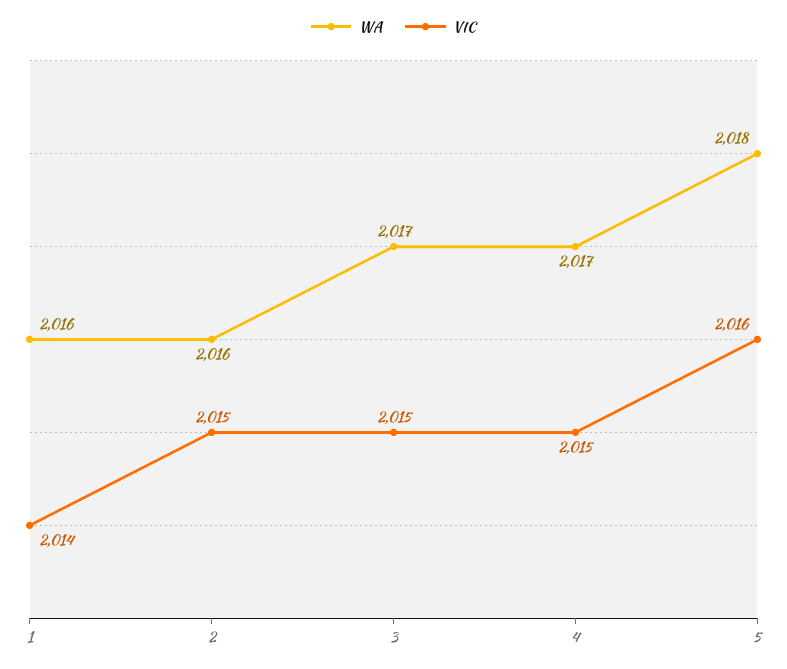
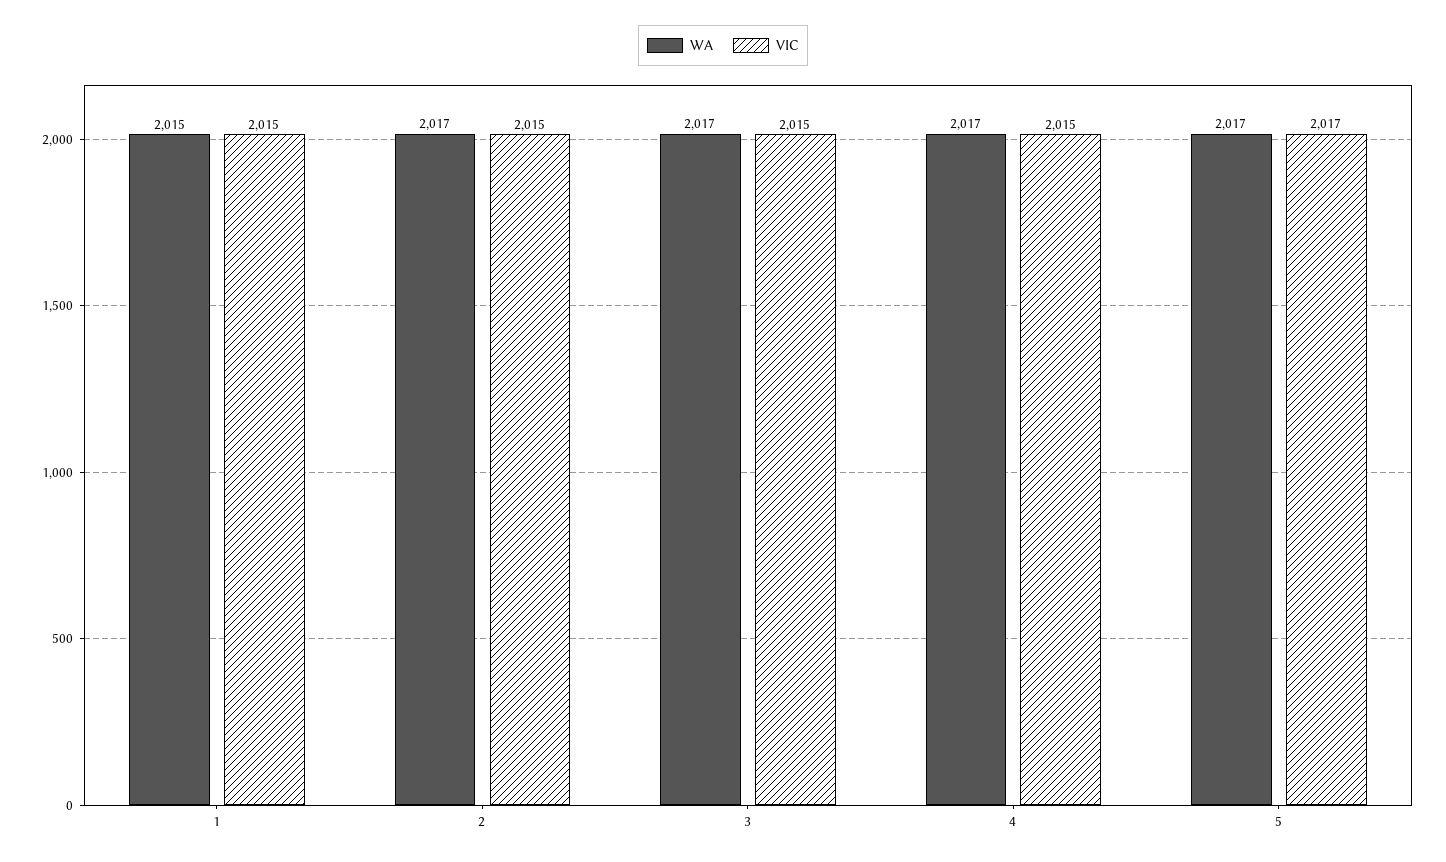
  {
    "WA": {
-     "1": 2016,
+     "1": 2015,
-     "2": 2016,
+     "2": 2017,
      "3": 2017,
      "4": 2017,
-     "5": 2018
+     "5": 2017
    },
    "VIC": {
-     "1": 2014,
+     "1": 2015,
      "2": 2015,
      "3": 2015,
      "4": 2015,
-     "5": 2016
+     "5": 2017
    }
  }

